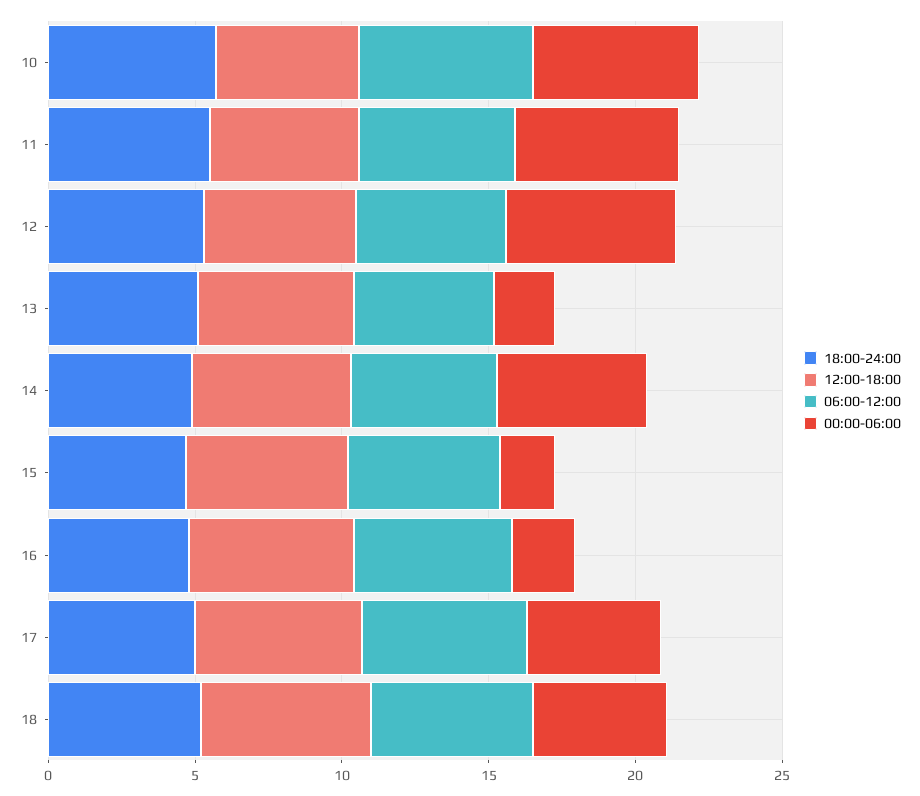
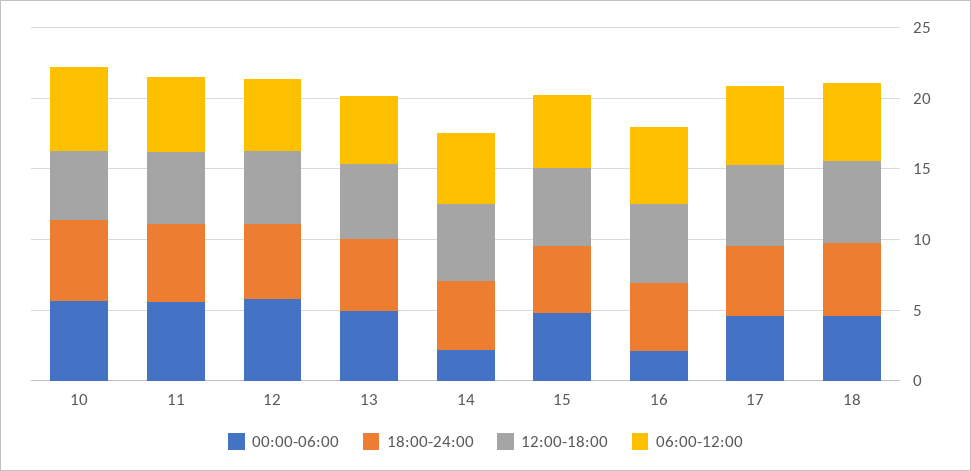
  {
    "18:00-24:00": {
      "10": 6,
      "11": 6,
      "12": 5,
      "13": 5,
      "14": 5,
      "15": 5,
      "16": 5,
      "17": 5,
      "18": 5
    },
    "12:00-18:00": {
      "10": 5,
      "11": 5,
      "12": 5,
      "13": 5,
      "14": 5,
      "15": 6,
      "16": 6,
      "17": 6,
      "18": 6
    },
    "06:00-12:00": {
      "10": 6,
      "11": 5,
      "12": 5,
      "13": 5,
      "14": 5,
      "15": 5,
      "16": 5,
      "17": 6,
      "18": 6
    },
    "00:00-06:00": {
      "10": 6,
      "11": 6,
      "12": 6,
-     "13": 2,
+     "13": 5,
-     "14": 5,
+     "14": 2,
-     "15": 2,
+     "15": 5,
      "16": 2,
      "17": 5,
      "18": 5
    }
  }

